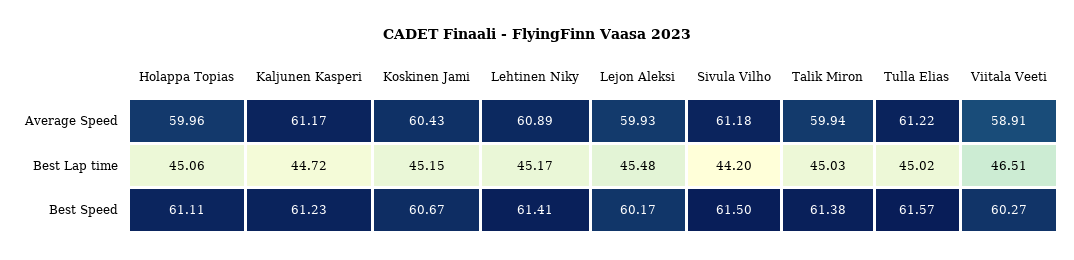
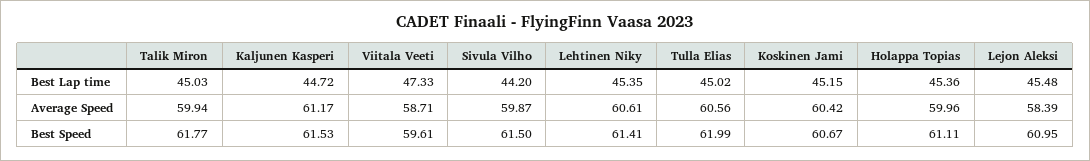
  {
    "Holappa Topias": {
      "Average Speed": 59.96,
-     "Best Lap time": 45.06,
+     "Best Lap time": 45.36,
      "Best Speed": 61.11
    },
    "Kaljunen Kasperi": {
      "Average Speed": 61.17,
      "Best Lap time": 44.72,
-     "Best Speed": 61.23
+     "Best Speed": 61.53
    },
    "Koskinen Jami": {
-     "Average Speed": 60.43,
+     "Average Speed": 60.42,
      "Best Lap time": 45.15,
      "Best Speed": 60.67
    },
    "Lehtinen Niky": {
-     "Average Speed": 60.89,
+     "Average Speed": 60.61,
-     "Best Lap time": 45.17,
+     "Best Lap time": 45.35,
      "Best Speed": 61.41
    },
    "Lejon Aleksi": {
-     "Average Speed": 59.93,
+     "Average Speed": 58.39,
      "Best Lap time": 45.48,
-     "Best Speed": 60.17
+     "Best Speed": 60.95
    },
    "Sivula Vilho": {
-     "Average Speed": 61.18,
+     "Average Speed": 59.87,
      "Best Lap time": 44.2,
      "Best Speed": 61.5
    },
    "Talik Miron": {
      "Average Speed": 59.94,
      "Best Lap time": 45.03,
-     "Best Speed": 61.38
+     "Best Speed": 61.77
    },
    "Tulla Elias": {
-     "Average Speed": 61.22,
+     "Average Speed": 60.56,
      "Best Lap time": 45.02,
-     "Best Speed": 61.57
+     "Best Speed": 61.99
    },
    "Viitala Veeti": {
-     "Average Speed": 58.91,
+     "Average Speed": 58.71,
-     "Best Lap time": 46.51,
+     "Best Lap time": 47.33,
-     "Best Speed": 60.27
+     "Best Speed": 59.61
    }
  }

